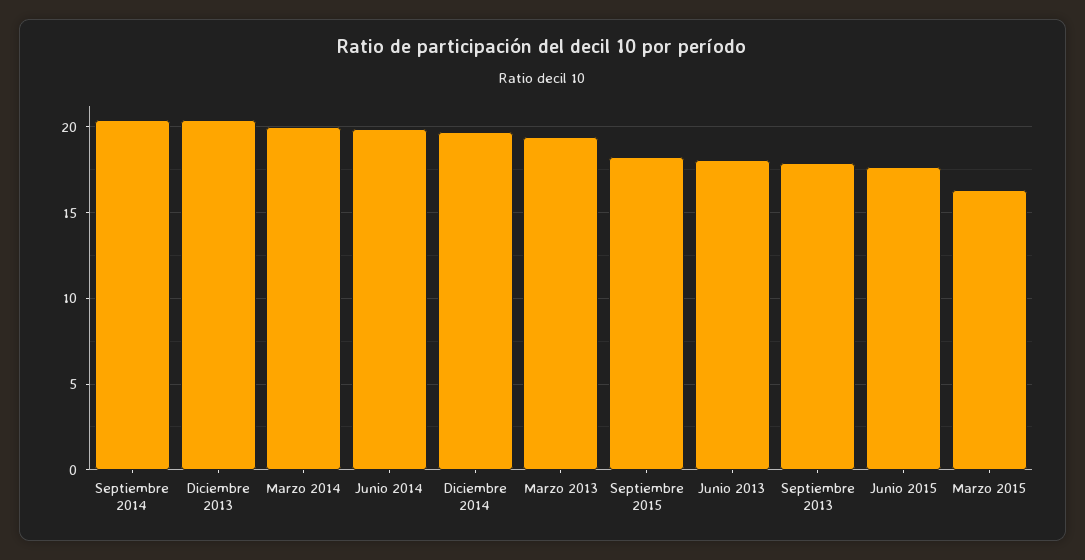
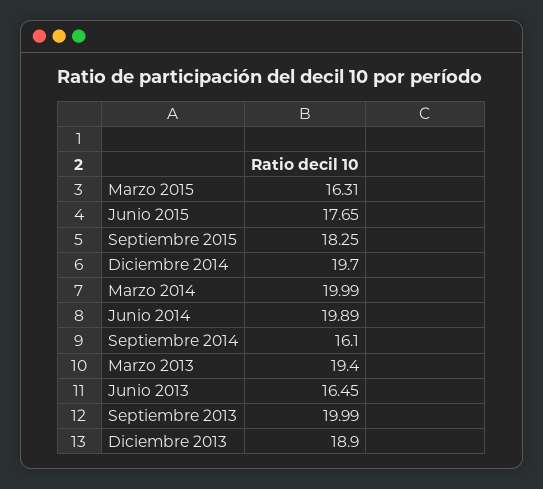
  {
-   "Septiembre 2014": 20.5,
+   "Septiembre 2014": 16.1,
-   "Diciembre 2013": 20.5,
+   "Diciembre 2013": 18.9,
    "Marzo 2014": 19.99,
    "Junio 2014": 19.89,
    "Diciembre 2014": 19.7,
    "Marzo 2013": 19.4,
    "Septiembre 2015": 18.25,
-   "Junio 2013": 18,
+   "Junio 2013": 16.45,
-   "Septiembre 2013": 18,
+   "Septiembre 2013": 19.99,
    "Junio 2015": 17.65,
    "Marzo 2015": 16.31
  }

